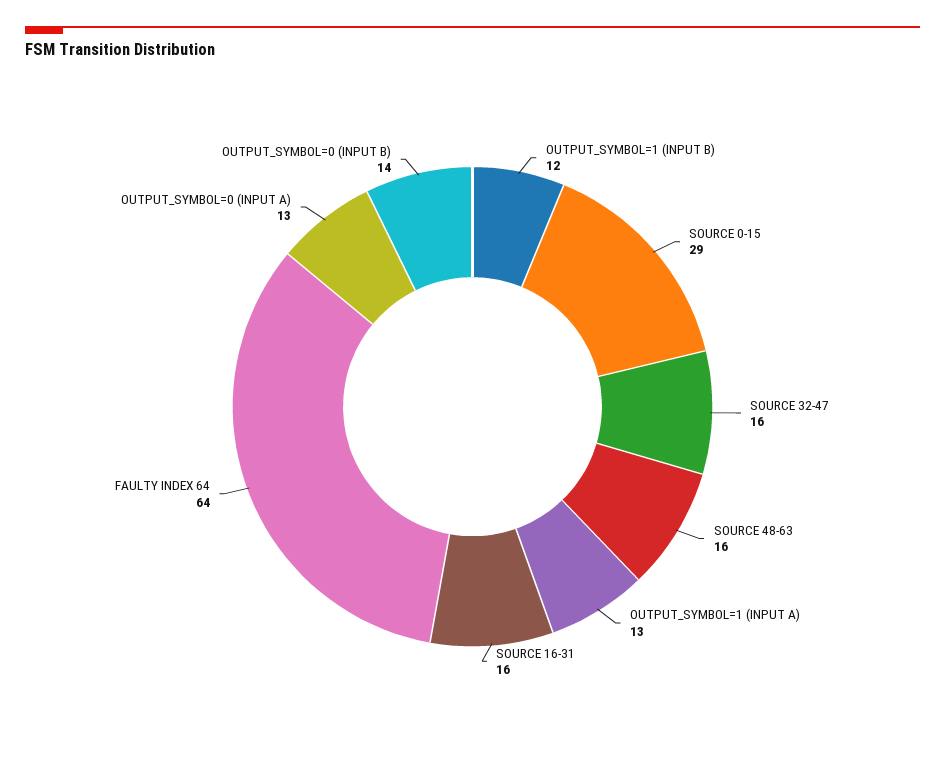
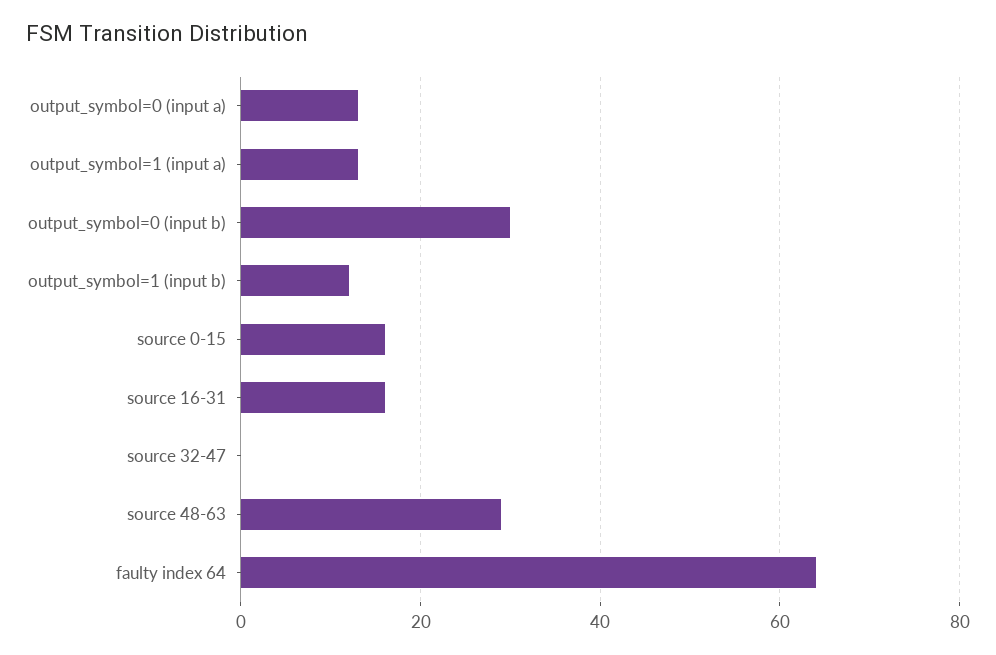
  {
    "OUTPUT_SYMBOL=1 (INPUT B)": 12,
-   "SOURCE 0-15": 29,
+   "SOURCE 0-15": 15,
-   "SOURCE 32-47": 16,
+   "SOURCE 32-47": 0,
-   "SOURCE 48-63": 16,
+   "SOURCE 48-63": 30,
    "OUTPUT_SYMBOL=1 (INPUT A)": 13,
    "SOURCE 16-31": 16,
    "FAULTY INDEX 64": 64,
    "OUTPUT_SYMBOL=0 (INPUT A)": 13,
-   "OUTPUT_SYMBOL=0 (INPUT B)": 14
+   "OUTPUT_SYMBOL=0 (INPUT B)": 30
  }

